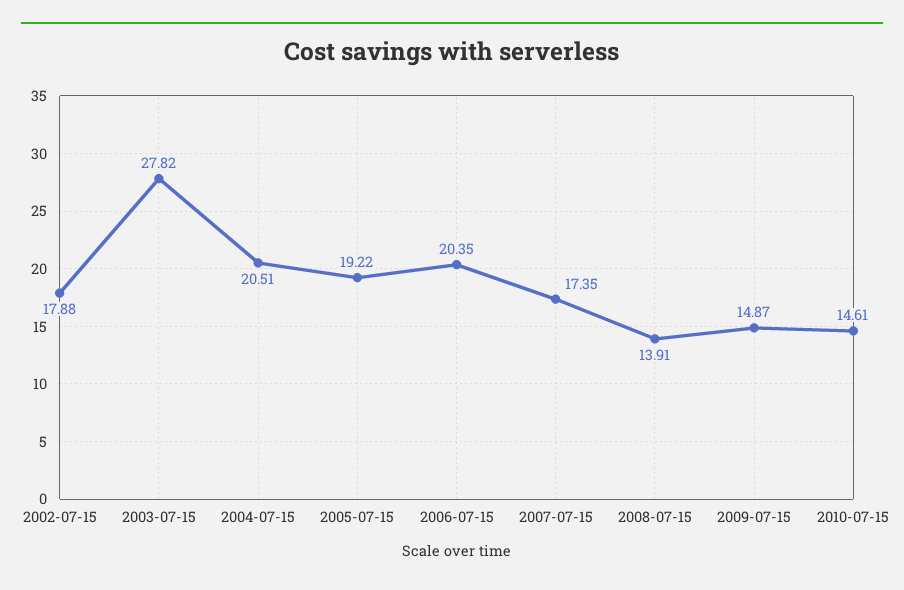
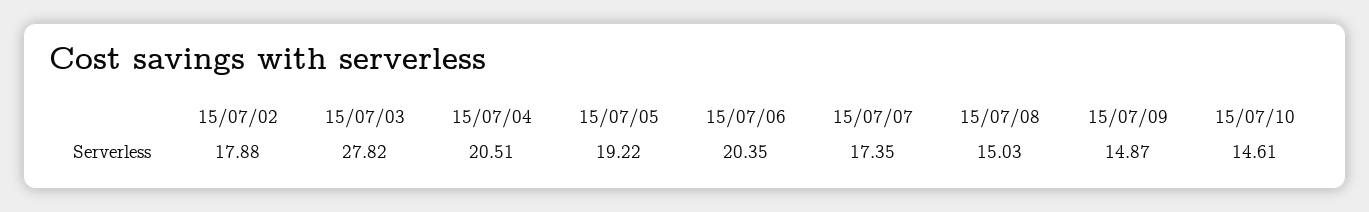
  {
    "2002-07-15": 17.88,
    "2003-07-15": 27.82,
    "2004-07-15": 20.51,
    "2005-07-15": 19.22,
    "2006-07-15": 20.35,
    "2007-07-15": 17.35,
-   "2008-07-15": 13.91,
+   "2008-07-15": 15.03,
    "2009-07-15": 14.87,
    "2010-07-15": 14.61
  }

